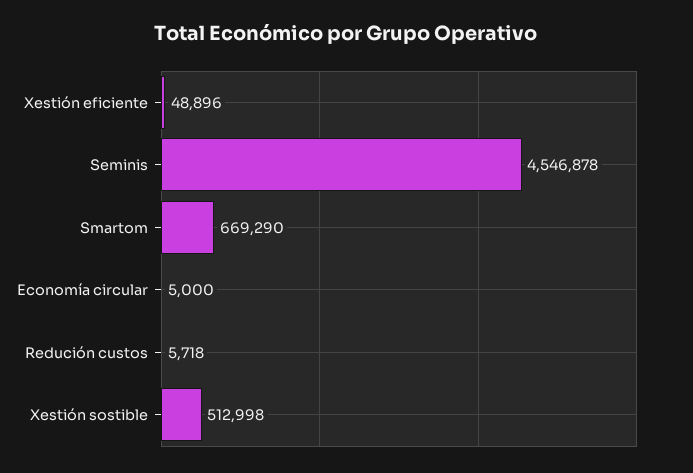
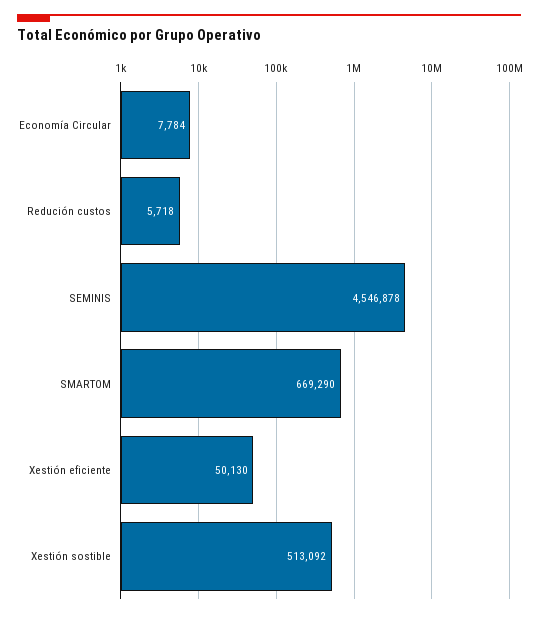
  {
-   "Xestión eficiente": 48896,
+   "Xestión eficiente": 50130,
    "Seminis": 4546878,
    "Smartom": 669290,
-   "Economía circular": 5000,
+   "Economía circular": 7784,
    "Redución custos": 5718,
-   "Xestión sostible": 512998
+   "Xestión sostible": 513092
  }

